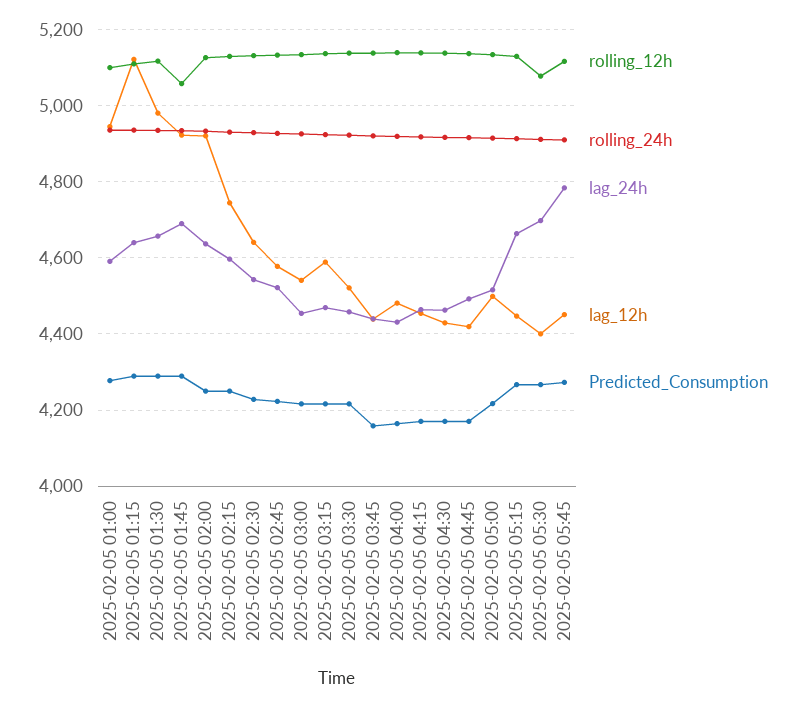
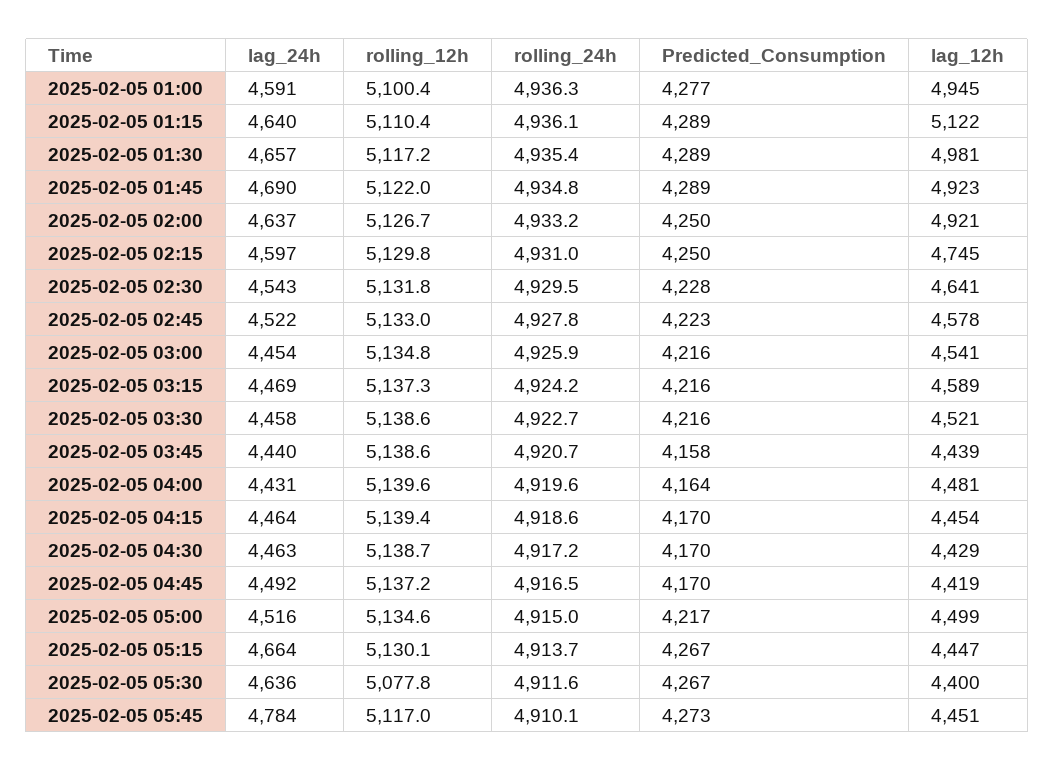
  {
    "rolling_12h": {
      "2025-02-05 01:00": 5100.4,
      "2025-02-05 01:15": 5110.4,
      "2025-02-05 01:30": 5117.2,
-     "2025-02-05 01:45": 5060,
+     "2025-02-05 01:45": 5122,
      "2025-02-05 02:00": 5126.7,
      "2025-02-05 02:15": 5129.8,
      "2025-02-05 02:30": 5131.8,
      "2025-02-05 02:45": 5133,
      "2025-02-05 03:00": 5134.8,
      "2025-02-05 03:15": 5137.3,
      "2025-02-05 03:30": 5138.6,
      "2025-02-05 03:45": 5138.6,
      "2025-02-05 04:00": 5139.6,
      "2025-02-05 04:15": 5139.4,
      "2025-02-05 04:30": 5138.7,
      "2025-02-05 04:45": 5137.2,
      "2025-02-05 05:00": 5134.6,
      "2025-02-05 05:15": 5130.1,
      "2025-02-05 05:30": 5077.8,
      "2025-02-05 05:45": 5117
    },
    "rolling_24h": {
      "2025-02-05 01:00": 4936.3,
      "2025-02-05 01:15": 4936.1,
      "2025-02-05 01:30": 4935.4,
      "2025-02-05 01:45": 4934.8,
      "2025-02-05 02:00": 4933.2,
      "2025-02-05 02:15": 4931,
      "2025-02-05 02:30": 4929.5,
      "2025-02-05 02:45": 4927.8,
      "2025-02-05 03:00": 4925.9,
      "2025-02-05 03:15": 4924.2,
      "2025-02-05 03:30": 4922.7,
      "2025-02-05 03:45": 4920.7,
      "2025-02-05 04:00": 4919.6,
      "2025-02-05 04:15": 4918.6,
      "2025-02-05 04:30": 4917.2,
      "2025-02-05 04:45": 4916.5,
      "2025-02-05 05:00": 4915,
      "2025-02-05 05:15": 4913.7,
      "2025-02-05 05:30": 4911.6,
      "2025-02-05 05:45": 4910.1
    },
    "lag_24h": {
      "2025-02-05 01:00": 4591,
      "2025-02-05 01:15": 4640,
      "2025-02-05 01:30": 4657,
      "2025-02-05 01:45": 4690,
      "2025-02-05 02:00": 4637,
      "2025-02-05 02:15": 4597,
      "2025-02-05 02:30": 4543,
      "2025-02-05 02:45": 4522,
      "2025-02-05 03:00": 4454,
      "2025-02-05 03:15": 4469,
      "2025-02-05 03:30": 4458,
      "2025-02-05 03:45": 4440,
      "2025-02-05 04:00": 4431,
      "2025-02-05 04:15": 4464,
      "2025-02-05 04:30": 4463,
      "2025-02-05 04:45": 4492,
      "2025-02-05 05:00": 4516,
      "2025-02-05 05:15": 4664,
-     "2025-02-05 05:30": 4700,
+     "2025-02-05 05:30": 4636,
      "2025-02-05 05:45": 4784
    },
    "lag_12h": {
      "2025-02-05 01:00": 4945,
      "2025-02-05 01:15": 5122,
      "2025-02-05 01:30": 4981,
      "2025-02-05 01:45": 4923,
      "2025-02-05 02:00": 4921,
      "2025-02-05 02:15": 4745,
      "2025-02-05 02:30": 4641,
      "2025-02-05 02:45": 4578,
      "2025-02-05 03:00": 4541,
      "2025-02-05 03:15": 4589,
      "2025-02-05 03:30": 4521,
      "2025-02-05 03:45": 4439,
      "2025-02-05 04:00": 4481,
      "2025-02-05 04:15": 4454,
      "2025-02-05 04:30": 4429,
      "2025-02-05 04:45": 4419,
      "2025-02-05 05:00": 4499,
      "2025-02-05 05:15": 4447,
      "2025-02-05 05:30": 4400,
      "2025-02-05 05:45": 4451
    },
    "Predicted_Consumption": {
      "2025-02-05 01:00": 4277,
      "2025-02-05 01:15": 4289,
      "2025-02-05 01:30": 4289,
      "2025-02-05 01:45": 4289,
      "2025-02-05 02:00": 4250,
      "2025-02-05 02:15": 4250,
      "2025-02-05 02:30": 4228,
      "2025-02-05 02:45": 4223,
      "2025-02-05 03:00": 4216,
      "2025-02-05 03:15": 4216,
      "2025-02-05 03:30": 4216,
      "2025-02-05 03:45": 4158,
      "2025-02-05 04:00": 4164,
      "2025-02-05 04:15": 4170,
      "2025-02-05 04:30": 4170,
      "2025-02-05 04:45": 4170,
      "2025-02-05 05:00": 4217,
      "2025-02-05 05:15": 4267,
      "2025-02-05 05:30": 4267,
      "2025-02-05 05:45": 4273
    }
  }

